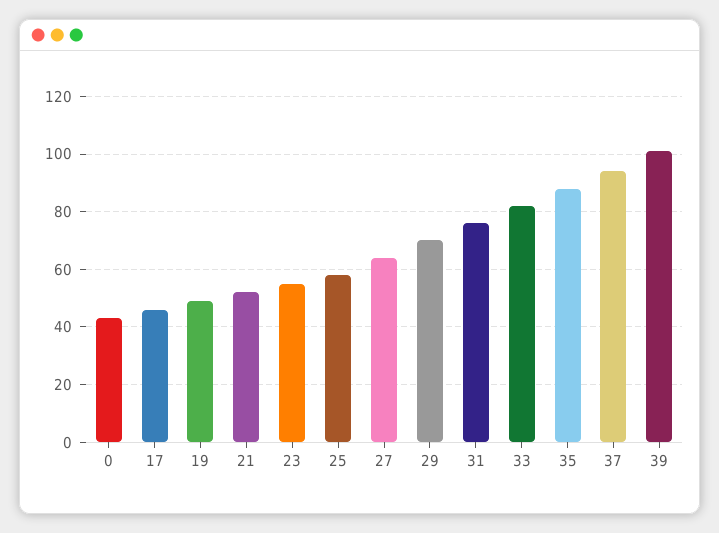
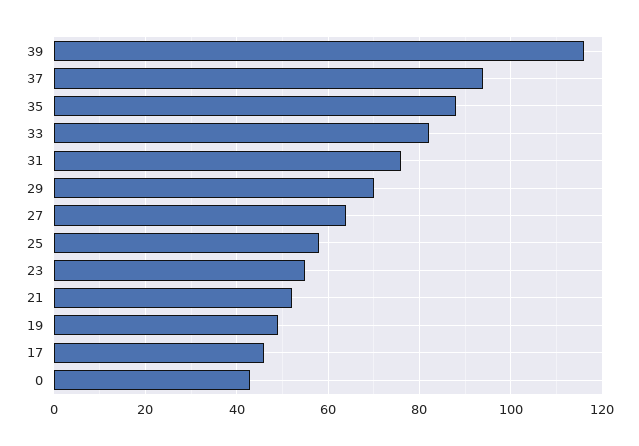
  {
    "0": 45,
    "17": 45,
    "19": 50,
    "21": 50,
    "23": 55,
    "25": 60,
    "27": 65,
    "29": 70,
    "31": 75,
    "33": 80,
    "35": 90,
    "37": 95,
-   "39": 100
+   "39": 115
  }

